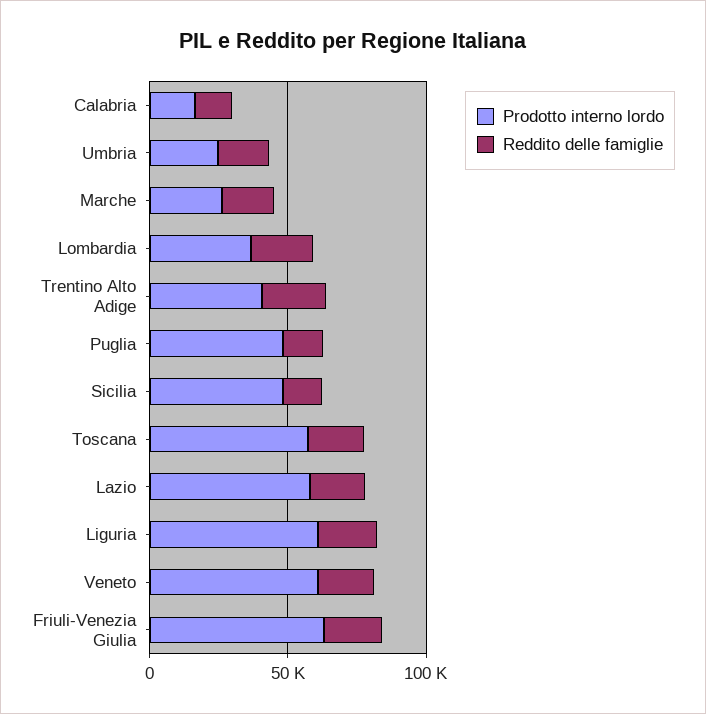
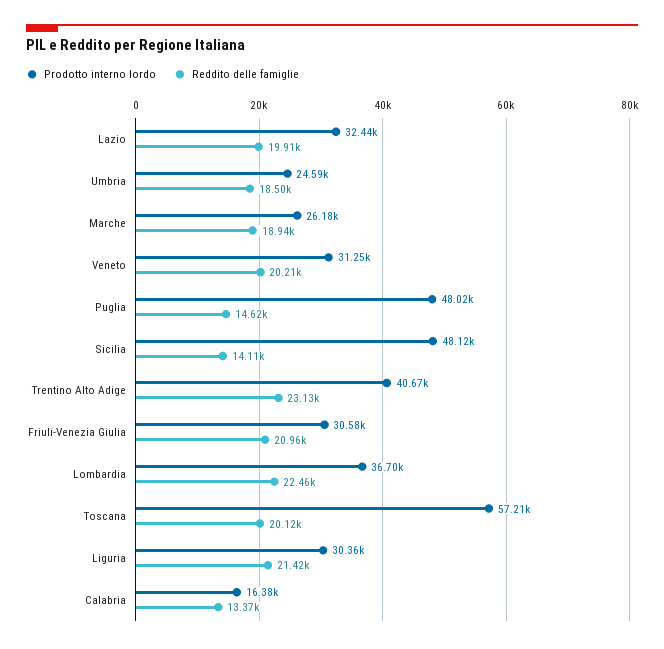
  {
    "Prodotto interno lordo": {
      "Calabria": 16380,
      "Umbria": 24590,
      "Marche": 26180,
      "Lombardia": 36700,
      "Trentino Alto Adige": 40670,
      "Puglia": 48020,
      "Sicilia": 48120,
      "Toscana": 57210,
-     "Lazio": 60000,
+     "Lazio": 32440,
-     "Liguria": 60000,
+     "Liguria": 30360,
-     "Veneto": 60000,
+     "Veneto": 31250,
-     "Friuli-Venezia Giulia": 60000
+     "Friuli-Venezia Giulia": 30580
    },
    "Reddito delle famiglie": {
      "Calabria": 13370,
      "Umbria": 18500,
      "Marche": 18940,
      "Lombardia": 22460,
      "Trentino Alto Adige": 23130,
      "Puglia": 14620,
      "Sicilia": 14110,
      "Toscana": 20120,
      "Lazio": 19910,
      "Liguria": 21420,
      "Veneto": 20210,
      "Friuli-Venezia Giulia": 20960
    }
  }

